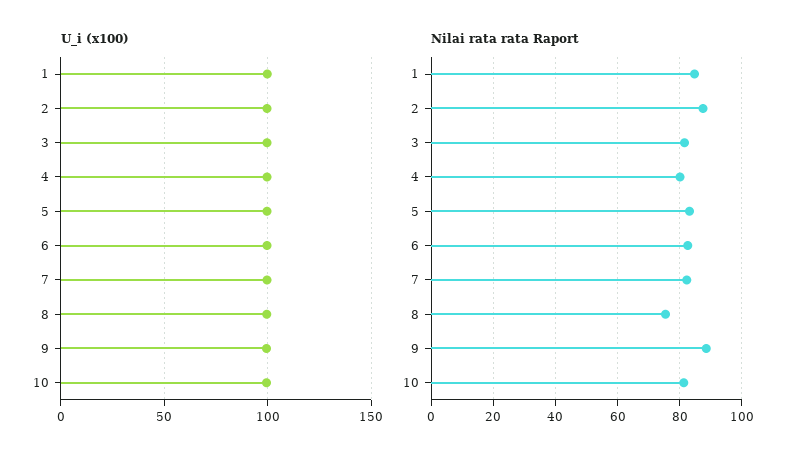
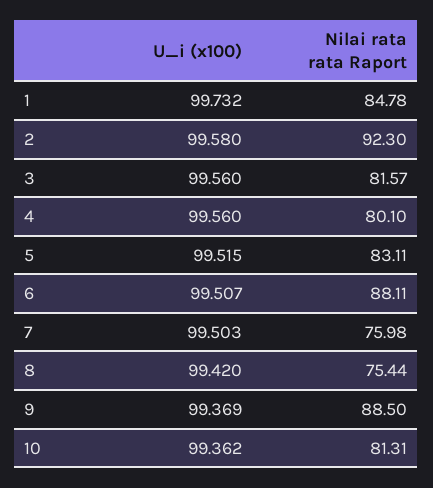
  {
    "U_i (x100)": {
      "1": 99.732,
      "2": 99.58,
      "3": 99.56,
      "4": 99.56,
      "5": 99.515,
      "6": 99.507,
      "7": 99.503,
      "8": 99.42,
      "9": 99.369,
      "10": 99.362
    },
    "Nilai rata rata Raport": {
      "1": 84.78,
-     "2": 88,
+     "2": 92.3,
      "3": 81.57,
      "4": 80.1,
      "5": 83.11,
-     "6": 82,
+     "6": 88.11,
-     "7": 82,
+     "7": 75.98,
      "8": 75.44,
      "9": 88.5,
      "10": 81.31
    }
  }

